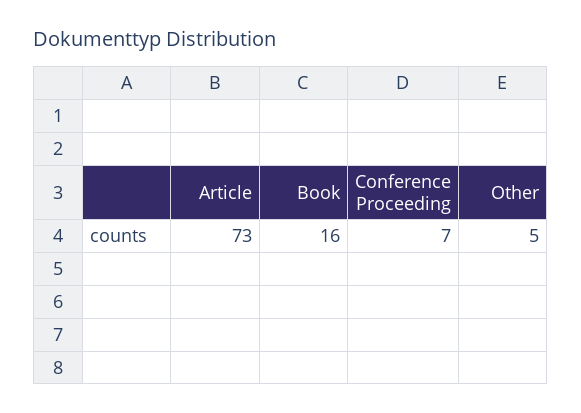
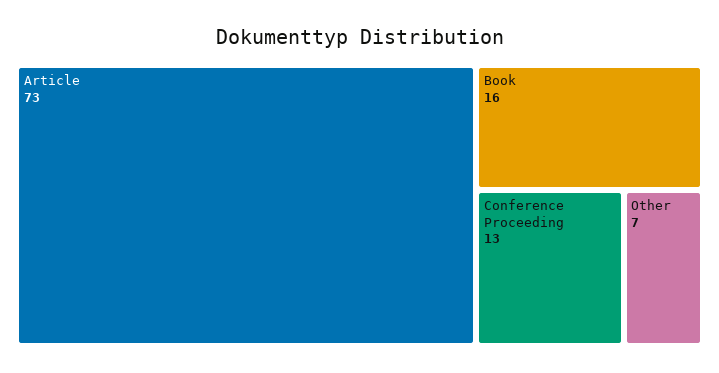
  {
    "Article": 73,
    "Book": 16,
-   "Conference Proceeding": 7,
+   "Conference Proceeding": 13,
-   "Other": 5
+   "Other": 7
  }

